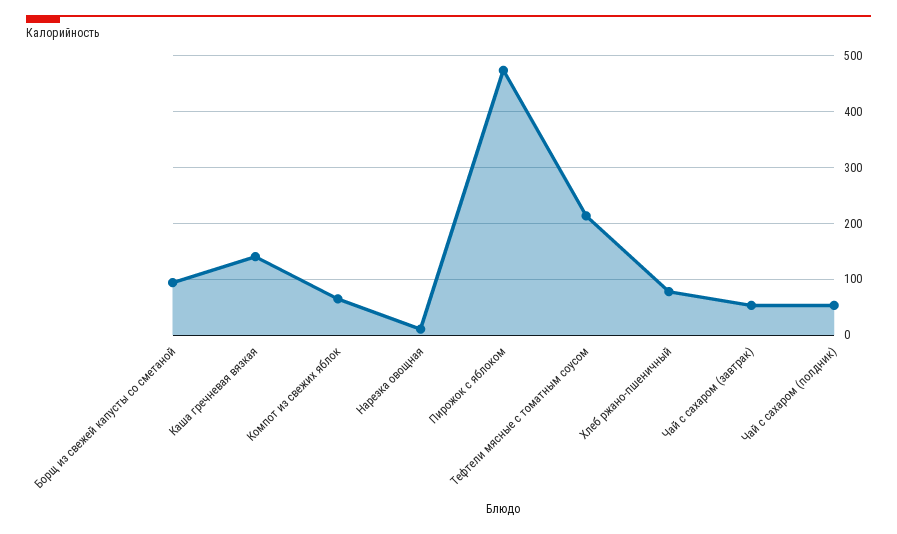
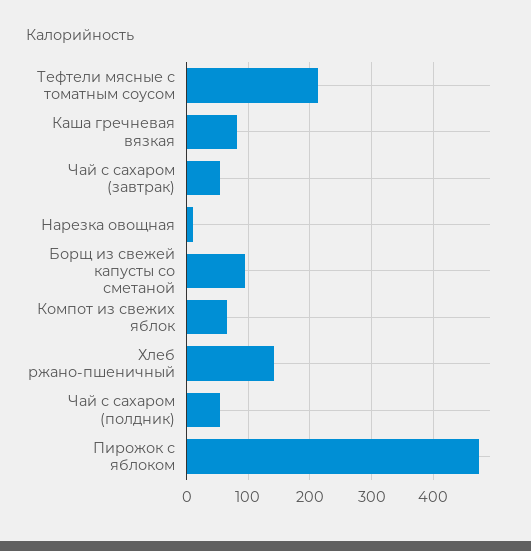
  {
    "Борщ из свежей капусты со сметаной": 90,
-   "Каша гречневая вязкая": 140,
+   "Каша гречневая вязкая": 80,
    "Компот из свежих яблок": 60,
    "Нарезка овощная": 10,
    "Пирожок с яблоком": 470,
    "Тефтели мясные с томатным соусом": 210,
-   "Хлеб ржано-пшеничный": 80,
+   "Хлеб ржано-пшеничный": 140,
    "Чай с сахаром (завтрак)": 50,
    "Чай с сахаром (полдник)": 50
  }

